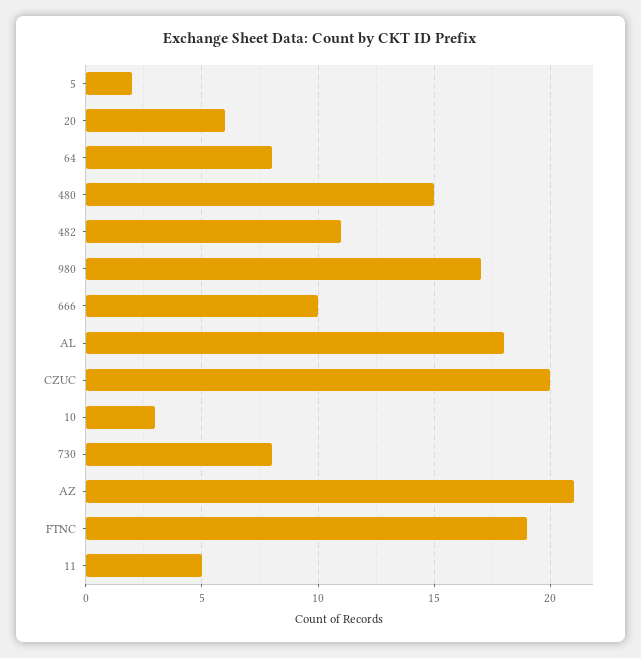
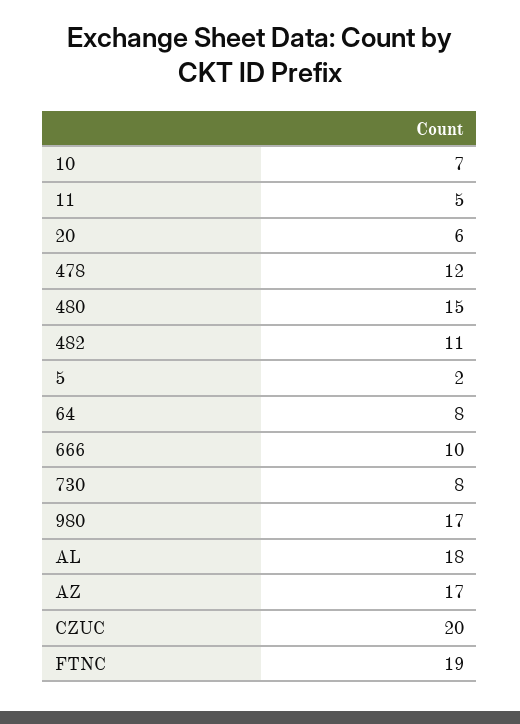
  {
    "5": 2,
    "20": 6,
    "64": 8,
    "480": 15,
    "482": 11,
    "980": 17,
    "666": 10,
    "AL": 18,
    "CZUC": 20,
-   "10": 3,
+   "10": 7,
    "730": 8,
-   "AZ": 21,
+   "AZ": 17,
    "FTNC": 19,
-   "11": 5
+   "11": 5,
+   "478": 12
  }

